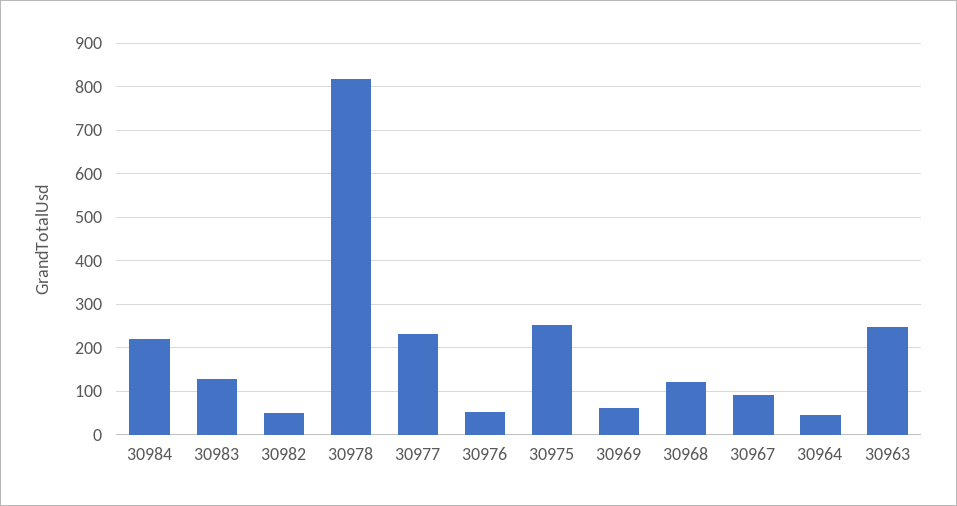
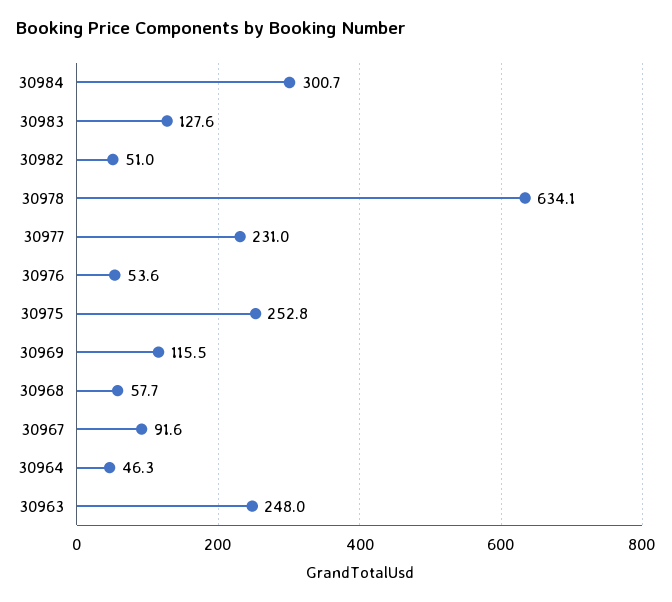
  {
-   "30984": 220,
+   "30984": 300.7,
    "30983": 127.6,
    "30982": 51,
-   "30978": 820,
+   "30978": 634.1,
    "30977": 231,
    "30976": 53.6,
    "30975": 252.8,
-   "30969": 60,
+   "30969": 115.5,
-   "30968": 120,
+   "30968": 57.7,
    "30967": 91.6,
    "30964": 46.3,
    "30963": 248
  }

